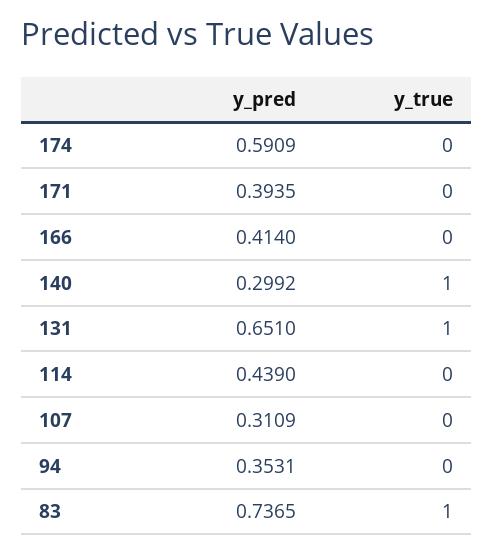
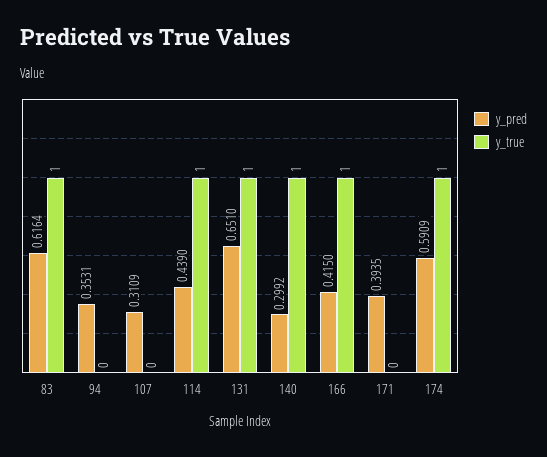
  {
    "y_pred": {
      "174": 0.5909,
      "171": 0.3935,
-     "166": 0.414,
+     "166": 0.415,
      "140": 0.2992,
      "131": 0.651,
      "114": 0.439,
      "107": 0.3109,
      "94": 0.3531,
-     "83": 0.7365
+     "83": 0.6164
    },
    "y_true": {
-     "174": 0,
+     "174": 1,
      "171": 0,
-     "166": 0,
+     "166": 1,
      "140": 1,
      "131": 1,
-     "114": 0,
+     "114": 1,
      "107": 0,
      "94": 0,
      "83": 1
    }
  }

